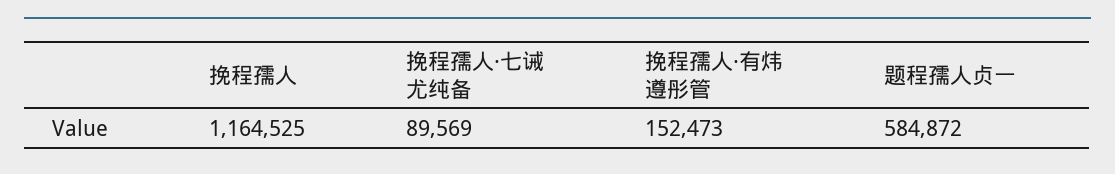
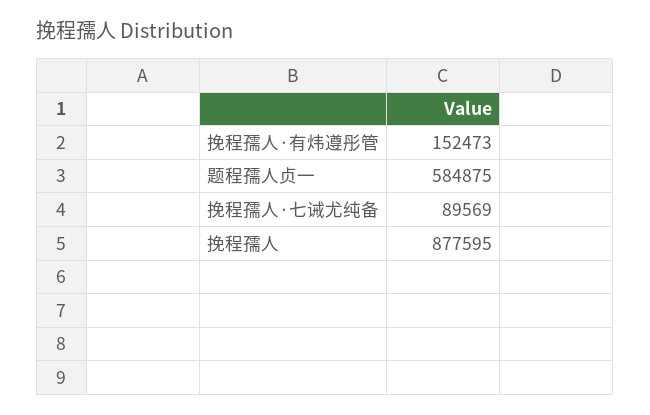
  {
-   "挽程孺人": 1164525,
+   "挽程孺人": 877595,
    "挽程孺人·七诫尤纯备": 89569,
    "挽程孺人·有炜遵彤管": 152473,
-   "题程孺人贞一": 584872
+   "题程孺人贞一": 584875
  }

